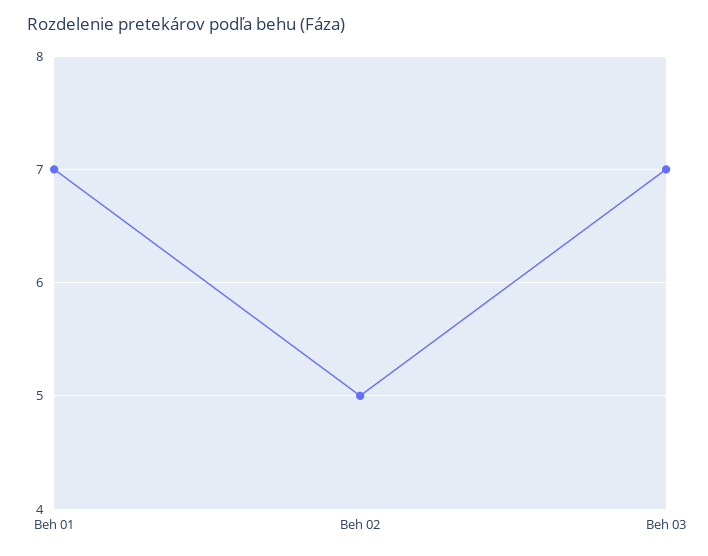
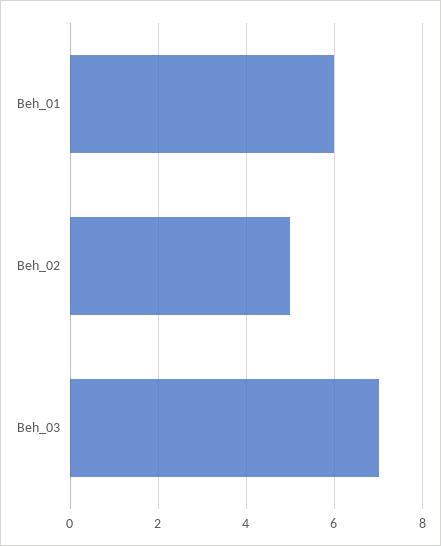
  {
-   "Beh 01": 7,
+   "Beh 01": 6,
    "Beh 02": 5,
    "Beh 03": 7
  }

